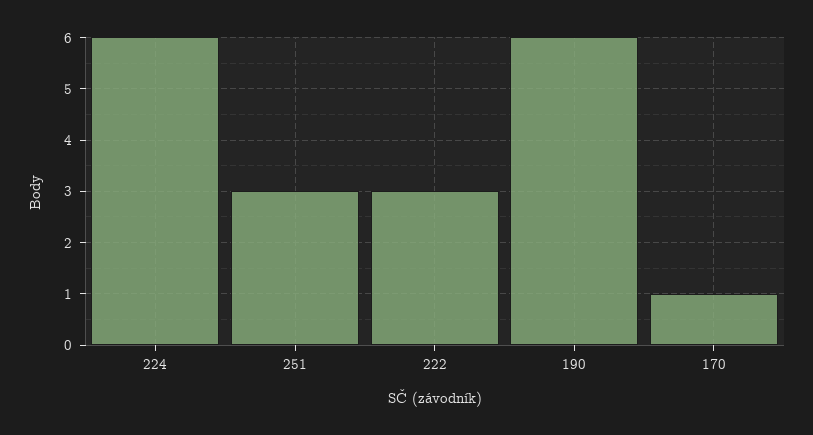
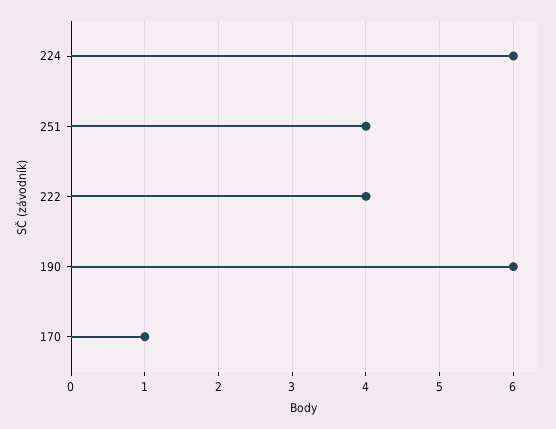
  {
    "224": 6,
-   "251": 3,
+   "251": 4,
-   "222": 3,
+   "222": 4,
    "190": 6,
    "170": 1
  }

